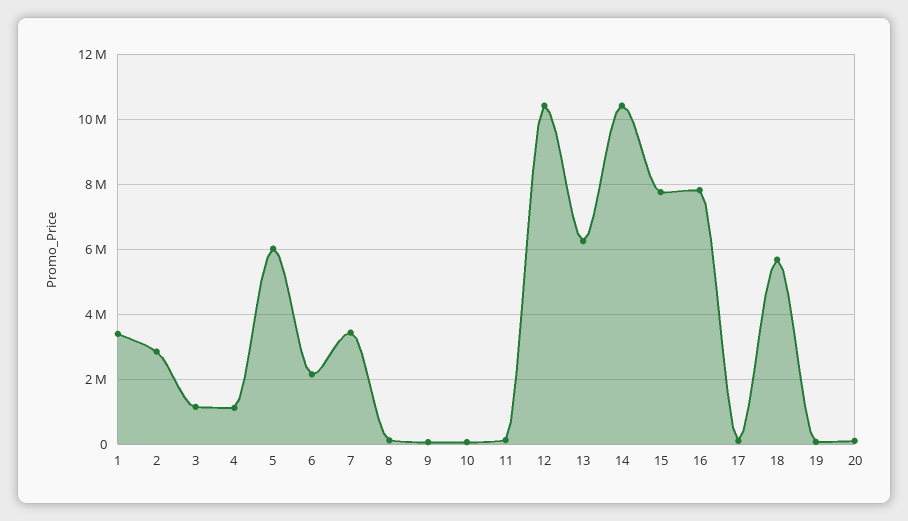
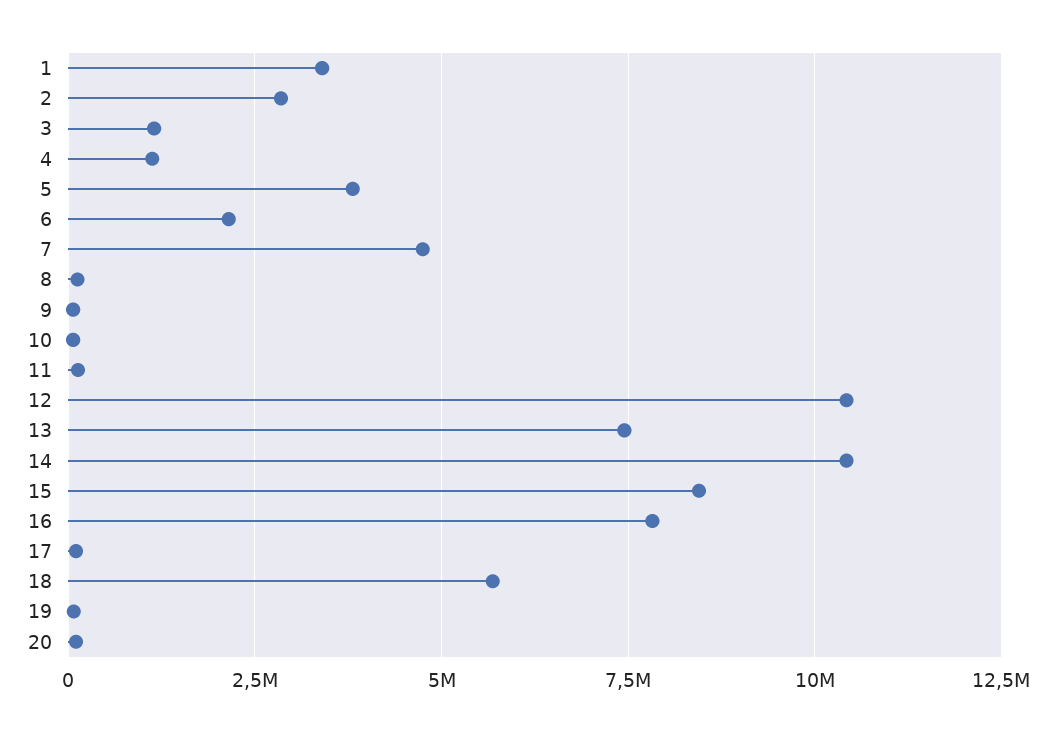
  {
    "1": 3400000,
    "2": 2800000,
    "3": 1200000,
    "4": 1200000,
-   "5": 6000000,
+   "5": 3750000,
    "6": 2200000,
-   "7": 3400000,
+   "7": 4750000,
    "8": 200000,
    "9": 0,
    "10": 0,
    "11": 200000,
    "12": 10400000,
-   "13": 6200000,
+   "13": 7500000,
    "14": 10400000,
-   "15": 7800000,
+   "15": 8500000,
    "16": 7800000,
    "17": 200000,
    "18": 5600000,
    "19": 0,
    "20": 200000
  }

